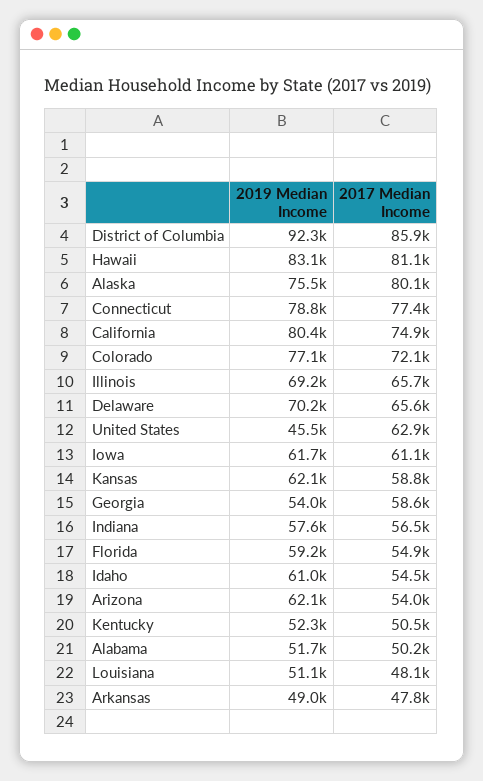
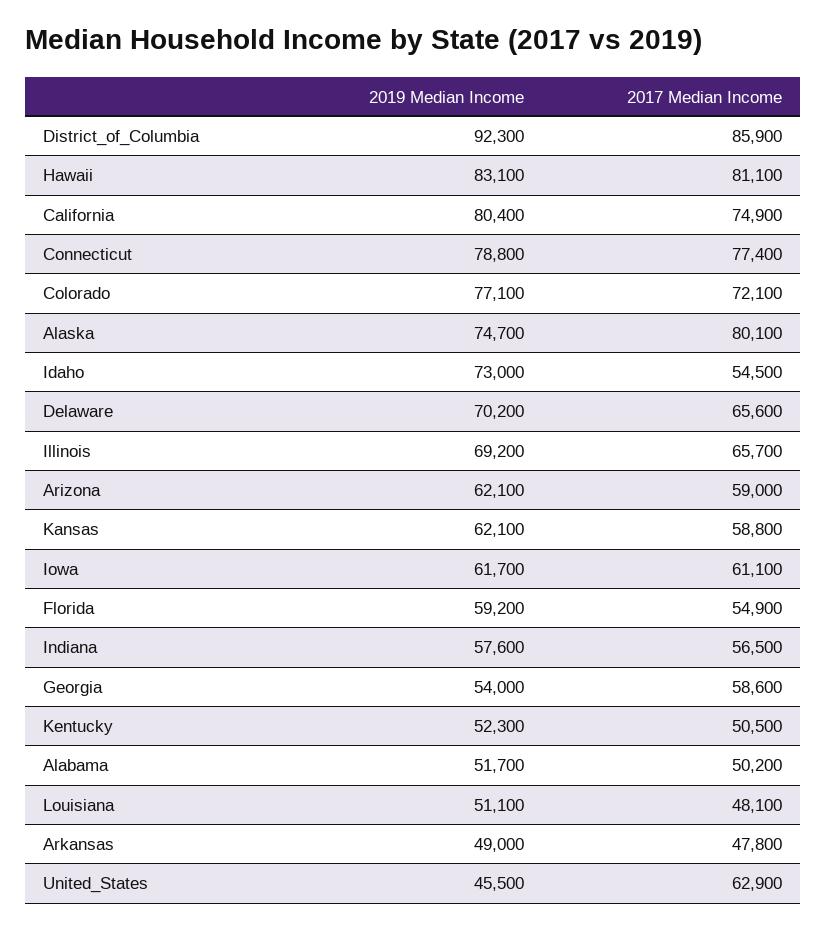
  {
    "2019 Median Income": {
      "District of Columbia": 92300,
      "Hawaii": 83100,
-     "Alaska": 75500,
+     "Alaska": 74700,
      "Connecticut": 78800,
      "California": 80400,
      "Colorado": 77100,
      "Illinois": 69200,
      "Delaware": 70200,
      "United States": 45500,
      "Iowa": 61700,
      "Kansas": 62100,
      "Georgia": 54000,
      "Indiana": 57600,
      "Florida": 59200,
-     "Idaho": 61000,
+     "Idaho": 73000,
      "Arizona": 62100,
      "Kentucky": 52300,
      "Alabama": 51700,
      "Louisiana": 51100,
      "Arkansas": 49000
    },
    "2017 Median Income": {
      "District of Columbia": 85900,
      "Hawaii": 81100,
      "Alaska": 80100,
      "Connecticut": 77400,
      "California": 74900,
      "Colorado": 72100,
      "Illinois": 65700,
      "Delaware": 65600,
      "United States": 62900,
      "Iowa": 61100,
      "Kansas": 58800,
      "Georgia": 58600,
      "Indiana": 56500,
      "Florida": 54900,
      "Idaho": 54500,
-     "Arizona": 54000,
+     "Arizona": 59000,
      "Kentucky": 50500,
      "Alabama": 50200,
      "Louisiana": 48100,
      "Arkansas": 47800
    }
  }

